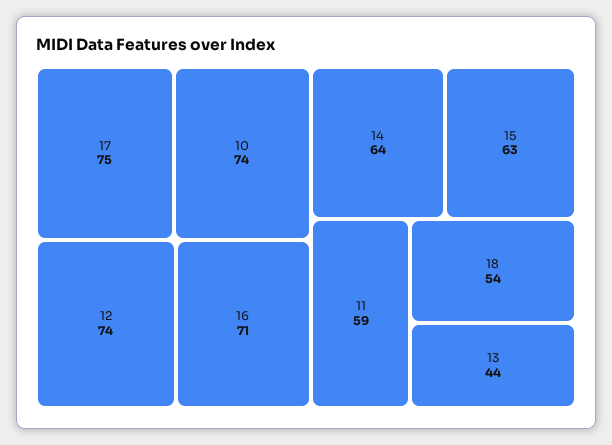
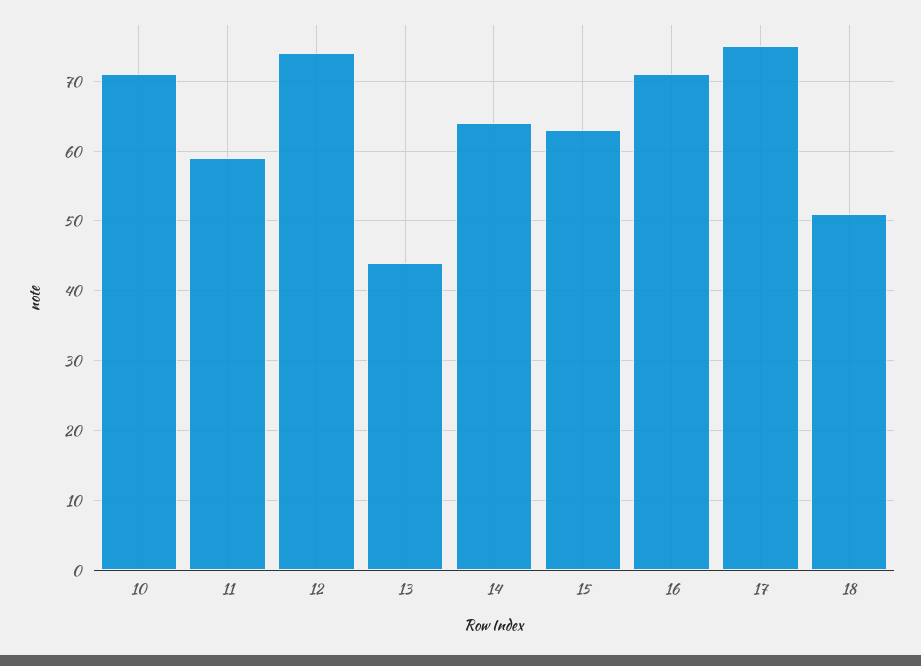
  {
    "17": 75,
-   "10": 74,
+   "10": 71,
    "12": 74,
    "16": 71,
    "14": 64,
    "15": 63,
    "11": 59,
-   "18": 54,
+   "18": 51,
    "13": 44
  }

